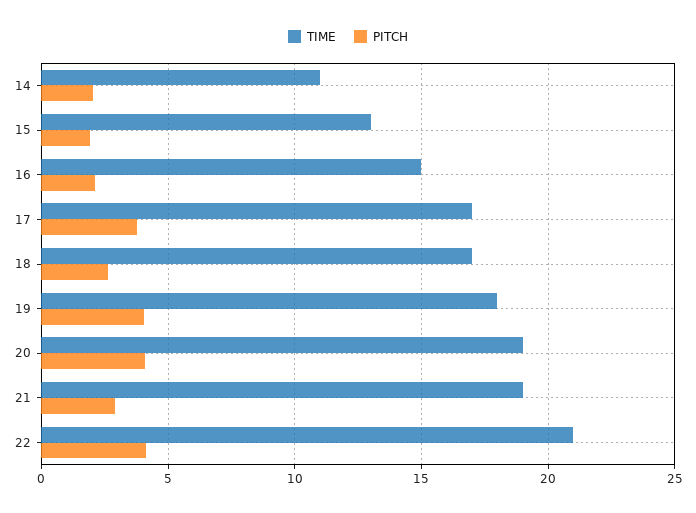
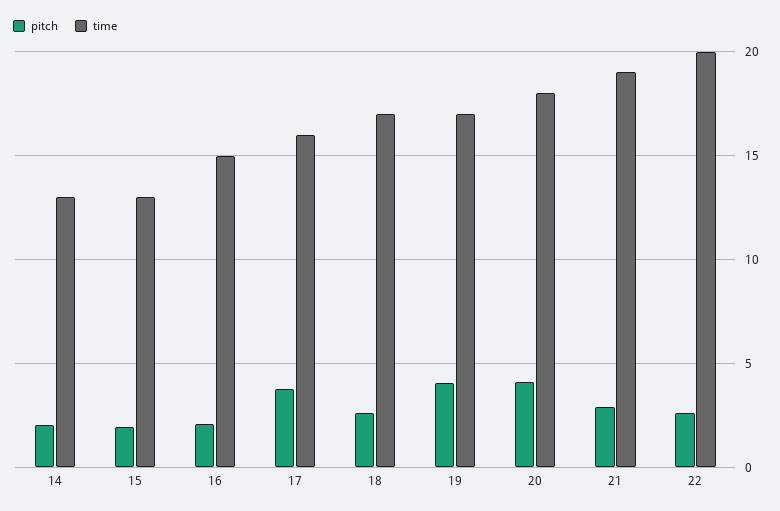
  {
    "TIME": {
-     "14": 11,
+     "14": 13,
      "15": 13,
      "16": 15,
-     "17": 17,
+     "17": 16,
      "18": 17,
-     "19": 18,
+     "19": 17,
-     "20": 19,
+     "20": 18,
      "21": 19,
-     "22": 21
+     "22": 20
    },
    "PITCH": {
      "14": 2,
      "15": 2,
      "16": 2,
      "17": 4,
      "18": 2.5,
      "19": 4,
      "20": 4,
      "21": 3,
-     "22": 4
+     "22": 2.5
    }
  }

